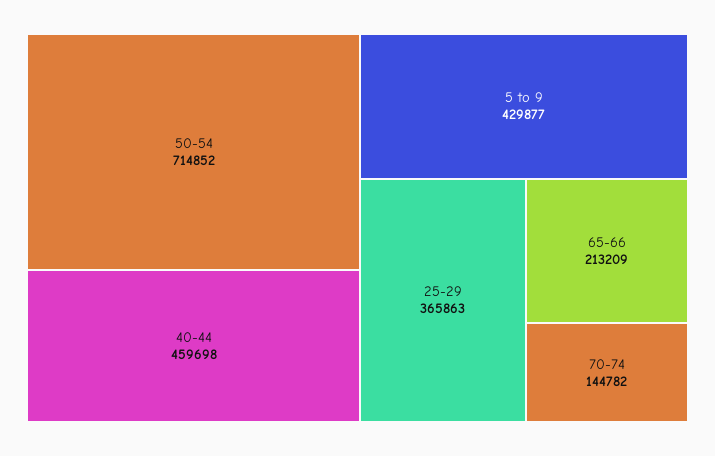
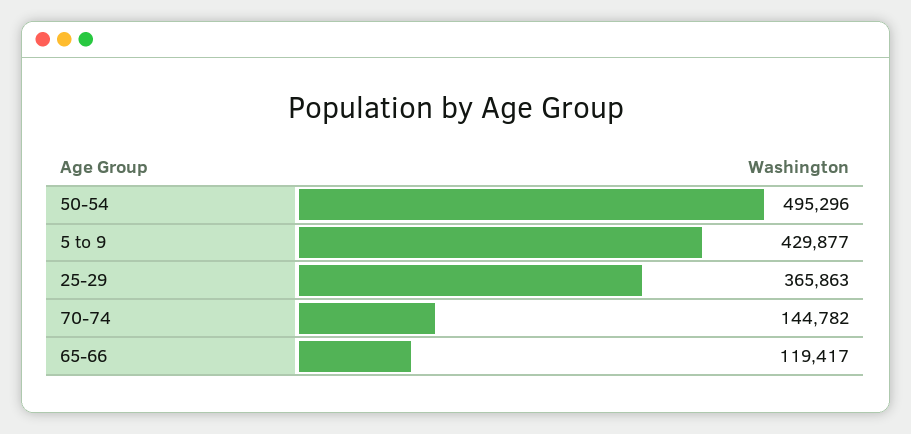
  {
-   "50-54": 714852,
+   "50-54": 495296,
-   "40-44": 459698,
    "5 to 9": 429877,
    "25-29": 365863,
-   "65-66": 213209,
+   "65-66": 119417,
    "70-74": 144782
  }

